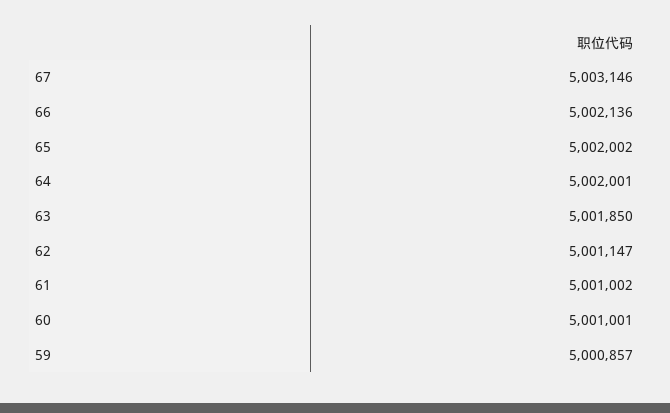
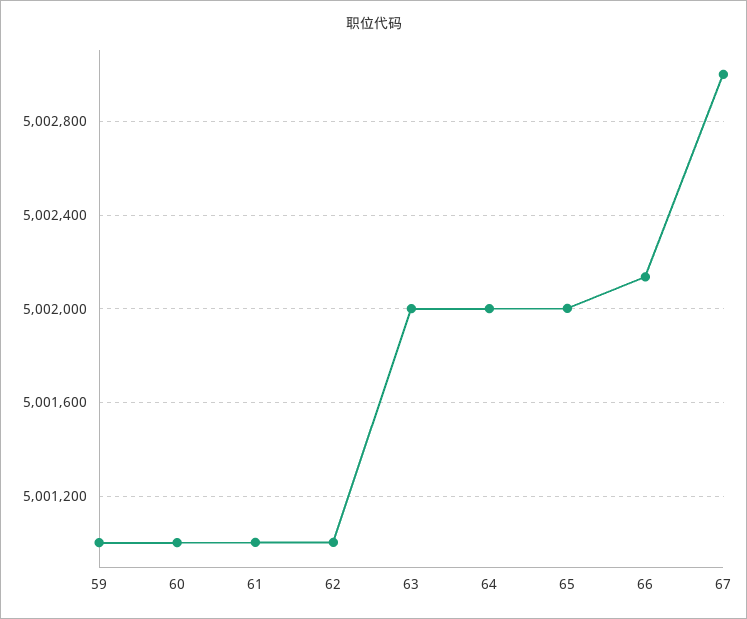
  {
-   "67": 5003146,
+   "67": 5003000,
    "66": 5002136,
    "65": 5002002,
    "64": 5002001,
-   "63": 5001850,
+   "63": 5002000,
-   "62": 5001147,
+   "62": 5001000,
    "61": 5001002,
    "60": 5001001,
-   "59": 5000857
+   "59": 5001000
  }

